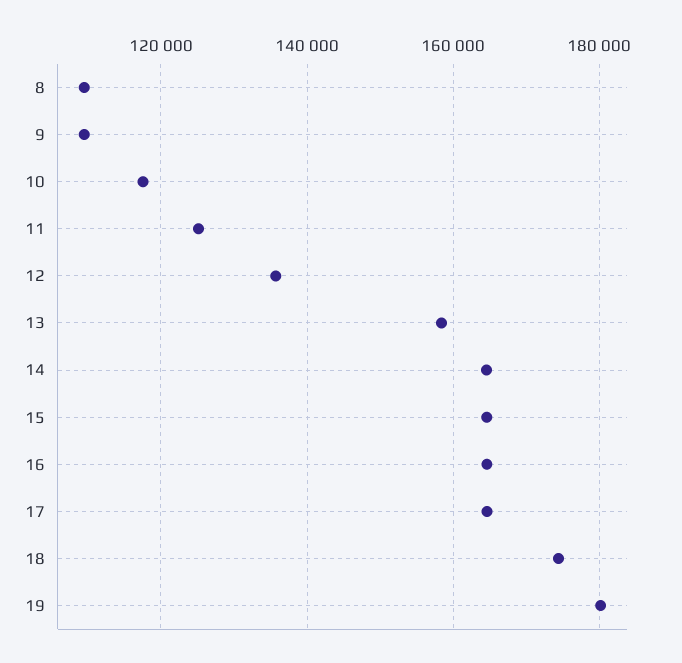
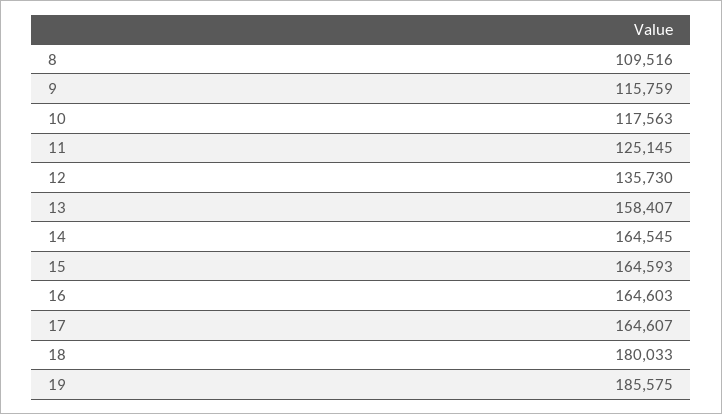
  {
    "8": 109516,
-   "9": 110000,
+   "9": 115759,
    "10": 117563,
    "11": 125145,
    "12": 135730,
    "13": 158407,
    "14": 164545,
    "15": 164593,
    "16": 164603,
    "17": 164607,
-   "18": 174000,
+   "18": 180033,
-   "19": 180000
+   "19": 185575
  }

